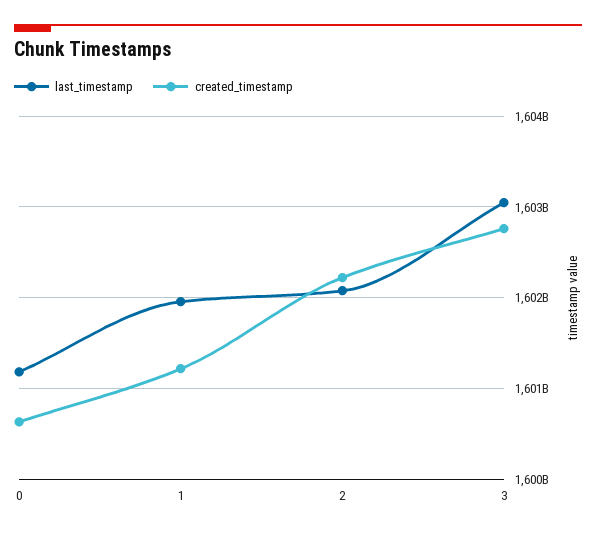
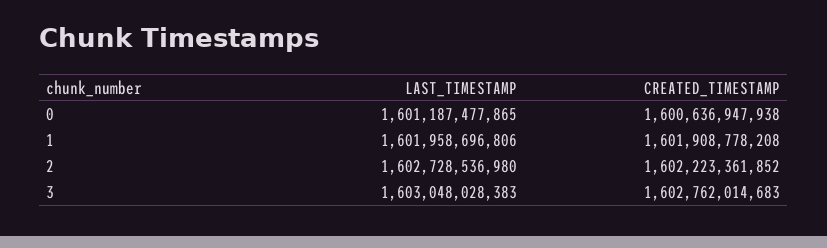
  {
    "last_timestamp": {
      "0": 1601187477865,
      "1": 1601958696806,
-     "2": 1602100000000,
+     "2": 1602728536980,
      "3": 1603048028383
    },
    "created_timestamp": {
      "0": 1600636947938,
-     "1": 1601200000000,
+     "1": 1601908778208,
      "2": 1602223361852,
      "3": 1602762014683
    }
  }

